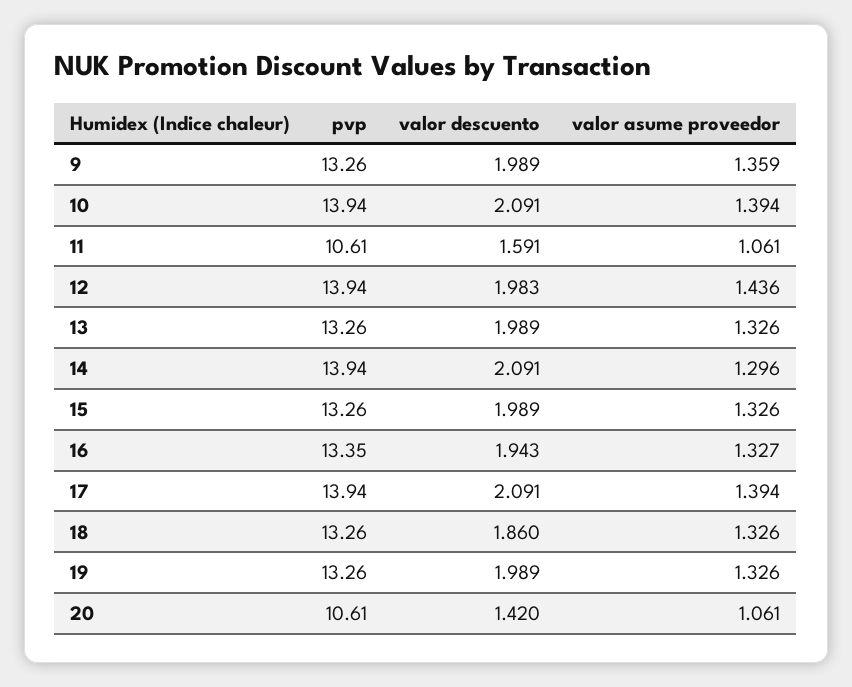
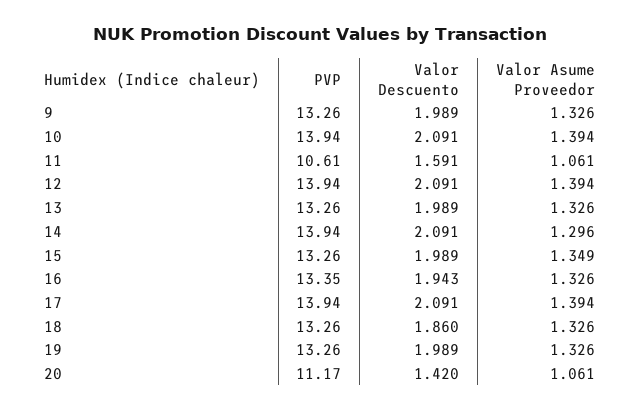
  {
    "pvp": {
      "9": 13.26,
      "10": 13.94,
      "11": 10.61,
      "12": 13.94,
      "13": 13.26,
      "14": 13.94,
      "15": 13.26,
      "16": 13.35,
      "17": 13.94,
      "18": 13.26,
      "19": 13.26,
-     "20": 10.61
+     "20": 11.17
    },
    "valor descuento": {
      "9": 1.989,
      "10": 2.091,
      "11": 1.591,
-     "12": 1.983,
+     "12": 2.091,
      "13": 1.989,
      "14": 2.091,
      "15": 1.989,
      "16": 1.943,
      "17": 2.091,
      "18": 1.86,
      "19": 1.989,
      "20": 1.42
    },
    "valor asume proveedor": {
-     "9": 1.359,
+     "9": 1.326,
      "10": 1.394,
      "11": 1.061,
-     "12": 1.436,
+     "12": 1.394,
      "13": 1.326,
      "14": 1.296,
-     "15": 1.326,
+     "15": 1.349,
-     "16": 1.327,
+     "16": 1.326,
      "17": 1.394,
      "18": 1.326,
      "19": 1.326,
      "20": 1.061
    }
  }

